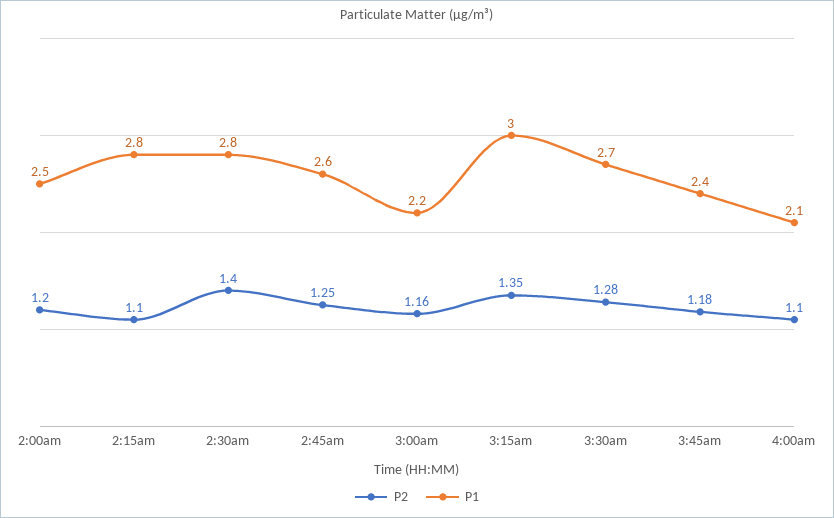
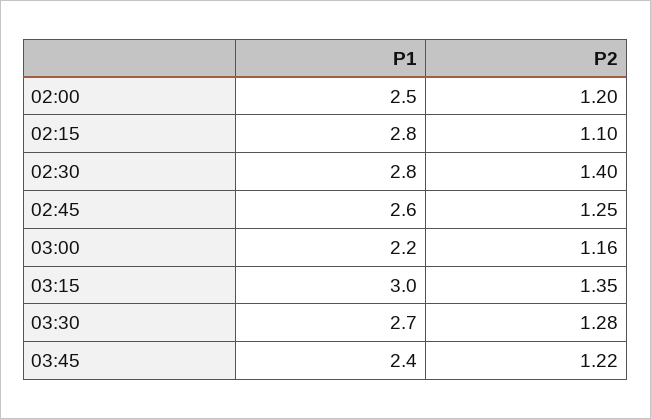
  {
    "P2": {
      "2:00am": 1.2,
      "2:15am": 1.1,
      "2:30am": 1.4,
      "2:45am": 1.25,
      "3:00am": 1.16,
      "3:15am": 1.35,
      "3:30am": 1.28,
-     "3:45am": 1.18,
+     "3:45am": 1.22
-     "4:00am": 1.1
    },
    "P1": {
      "2:00am": 2.5,
      "2:15am": 2.8,
      "2:30am": 2.8,
      "2:45am": 2.6,
      "3:00am": 2.2,
      "3:15am": 3,
      "3:30am": 2.7,
-     "3:45am": 2.4,
+     "3:45am": 2.4
-     "4:00am": 2.1
    }
  }

